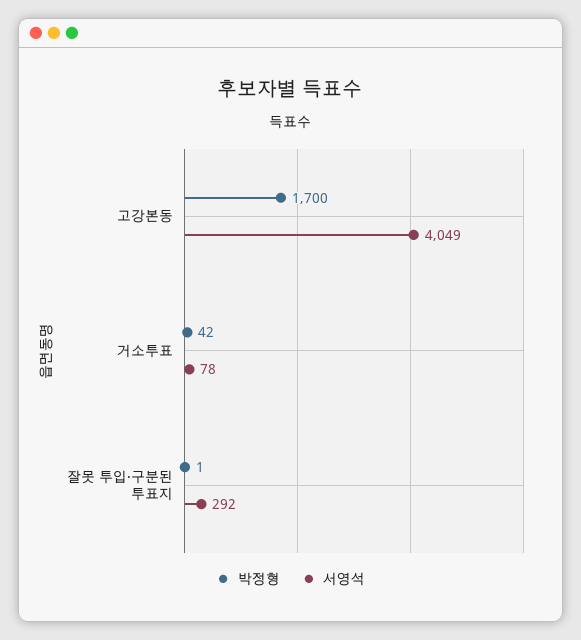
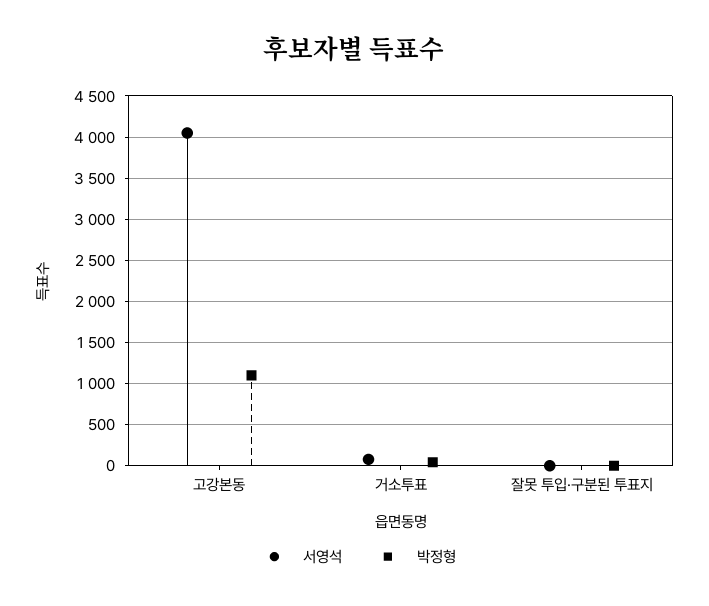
  {
    "박정형": {
-     "고강본동": 1700,
+     "고강본동": 1100,
      "거소투표": 42,
      "잘못 투입·구분된 투표지": 1
    },
    "서영석": {
      "고강본동": 4049,
      "거소투표": 78,
-     "잘못 투입·구분된 투표지": 292
+     "잘못 투입·구분된 투표지": 0
    }
  }

